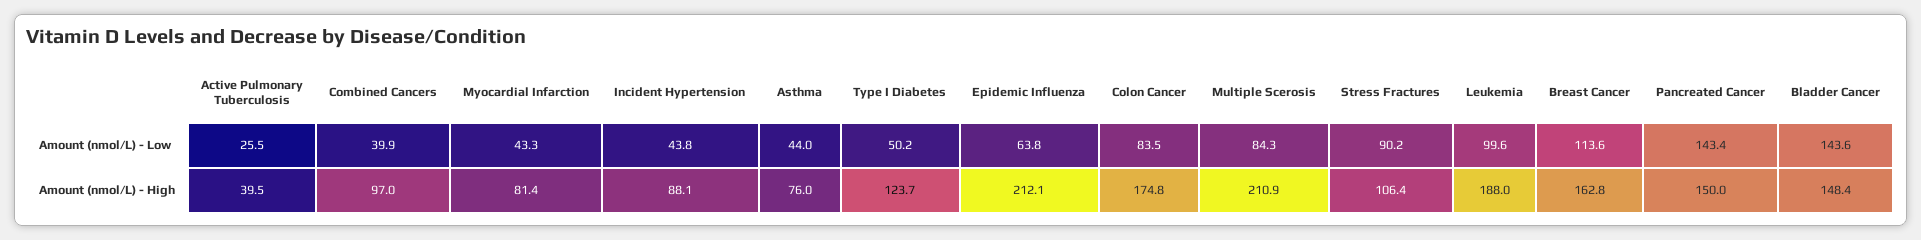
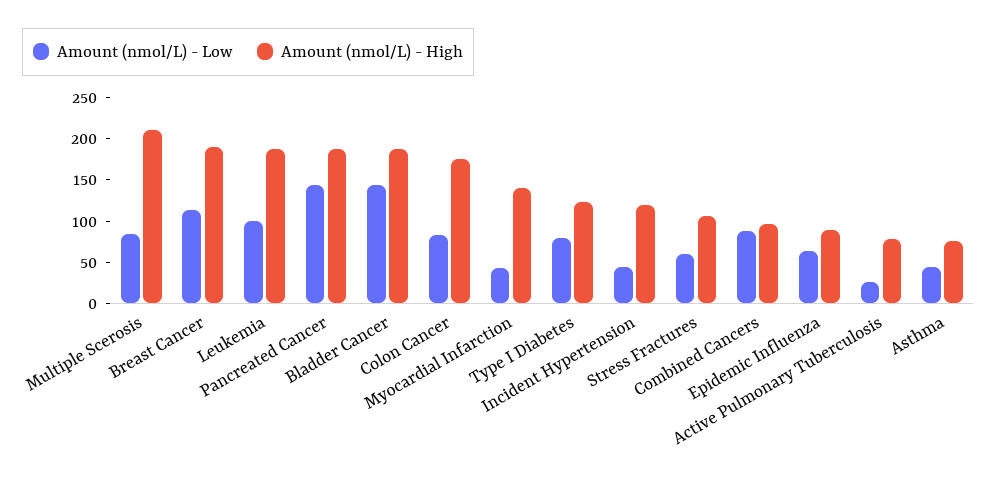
  {
    "Amount (nmol/L) - Low": {
      "Active Pulmonary Tuberculosis": 25.5,
-     "Combined Cancers": 39.9,
+     "Combined Cancers": 90,
      "Myocardial Infarction": 43.3,
      "Incident Hypertension": 43.8,
      "Asthma": 44,
-     "Type I Diabetes": 50.2,
+     "Type I Diabetes": 80,
      "Epidemic Influenza": 63.8,
      "Colon Cancer": 83.5,
      "Multiple Scerosis": 84.3,
-     "Stress Fractures": 90.2,
+     "Stress Fractures": 60,
      "Leukemia": 99.6,
      "Breast Cancer": 113.6,
      "Pancreated Cancer": 143.4,
      "Bladder Cancer": 143.6
    },
    "Amount (nmol/L) - High": {
-     "Active Pulmonary Tuberculosis": 39.5,
+     "Active Pulmonary Tuberculosis": 80,
      "Combined Cancers": 97,
-     "Myocardial Infarction": 81.4,
+     "Myocardial Infarction": 140,
-     "Incident Hypertension": 88.1,
+     "Incident Hypertension": 120,
      "Asthma": 76,
      "Type I Diabetes": 123.7,
-     "Epidemic Influenza": 212.1,
+     "Epidemic Influenza": 90,
      "Colon Cancer": 174.8,
      "Multiple Scerosis": 210.9,
      "Stress Fractures": 106.4,
      "Leukemia": 188,
-     "Breast Cancer": 162.8,
+     "Breast Cancer": 190,
-     "Pancreated Cancer": 150,
+     "Pancreated Cancer": 190,
-     "Bladder Cancer": 148.4
+     "Bladder Cancer": 190
    }
  }

